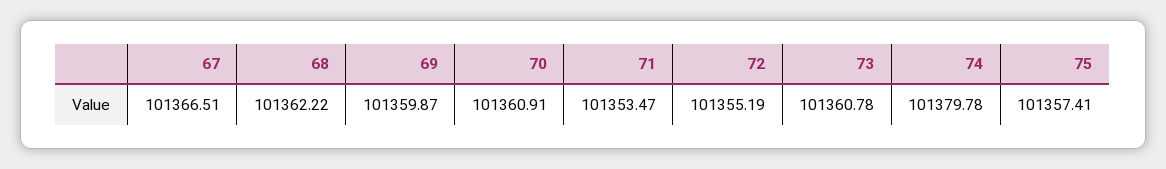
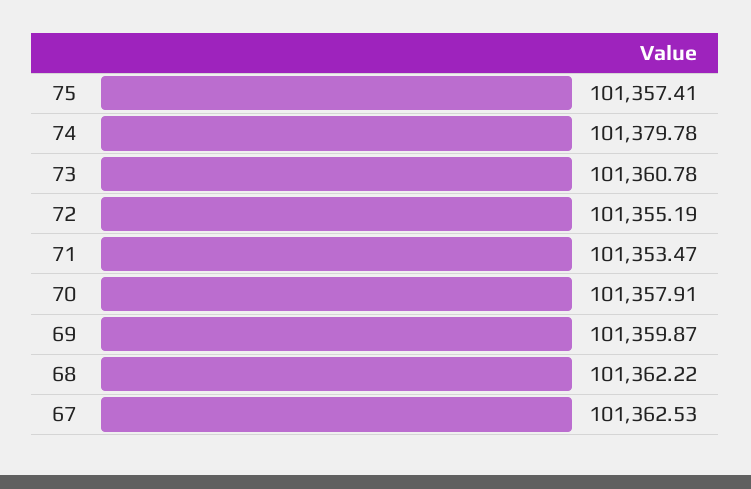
  {
-   "67": 101366.51,
+   "67": 101362.53,
    "68": 101362.22,
    "69": 101359.87,
-   "70": 101360.91,
+   "70": 101357.91,
    "71": 101353.47,
    "72": 101355.19,
    "73": 101360.78,
    "74": 101379.78,
    "75": 101357.41
  }

